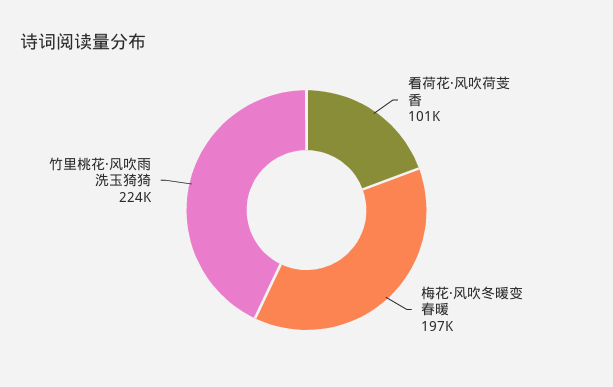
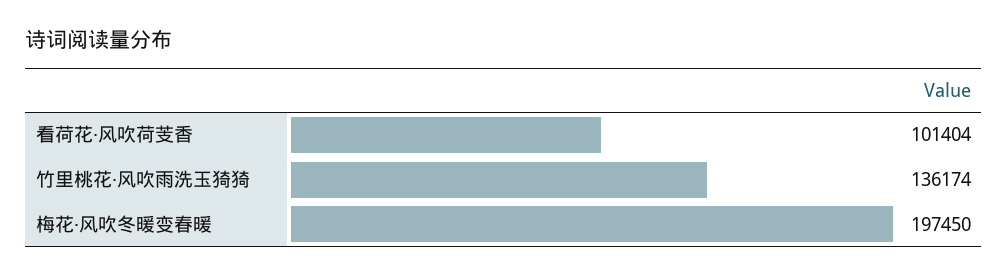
  {
    "看荷花·风吹荷芰香": 101404,
    "梅花·风吹冬暖变春暖": 197450,
-   "竹里桃花·风吹雨洗玉猗猗": 224000
+   "竹里桃花·风吹雨洗玉猗猗": 136174
  }

